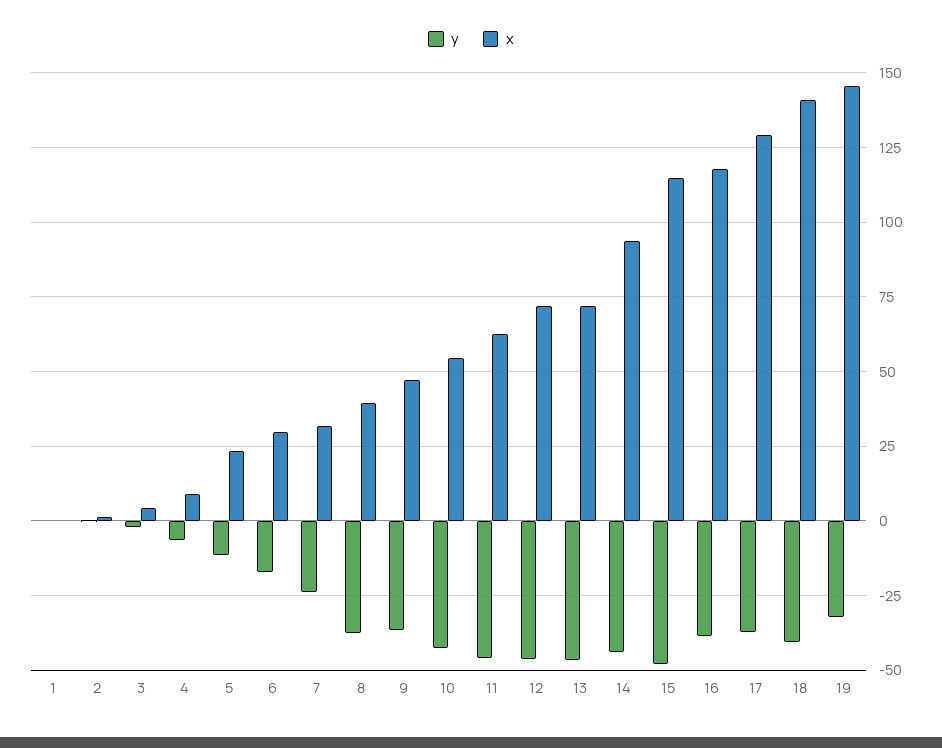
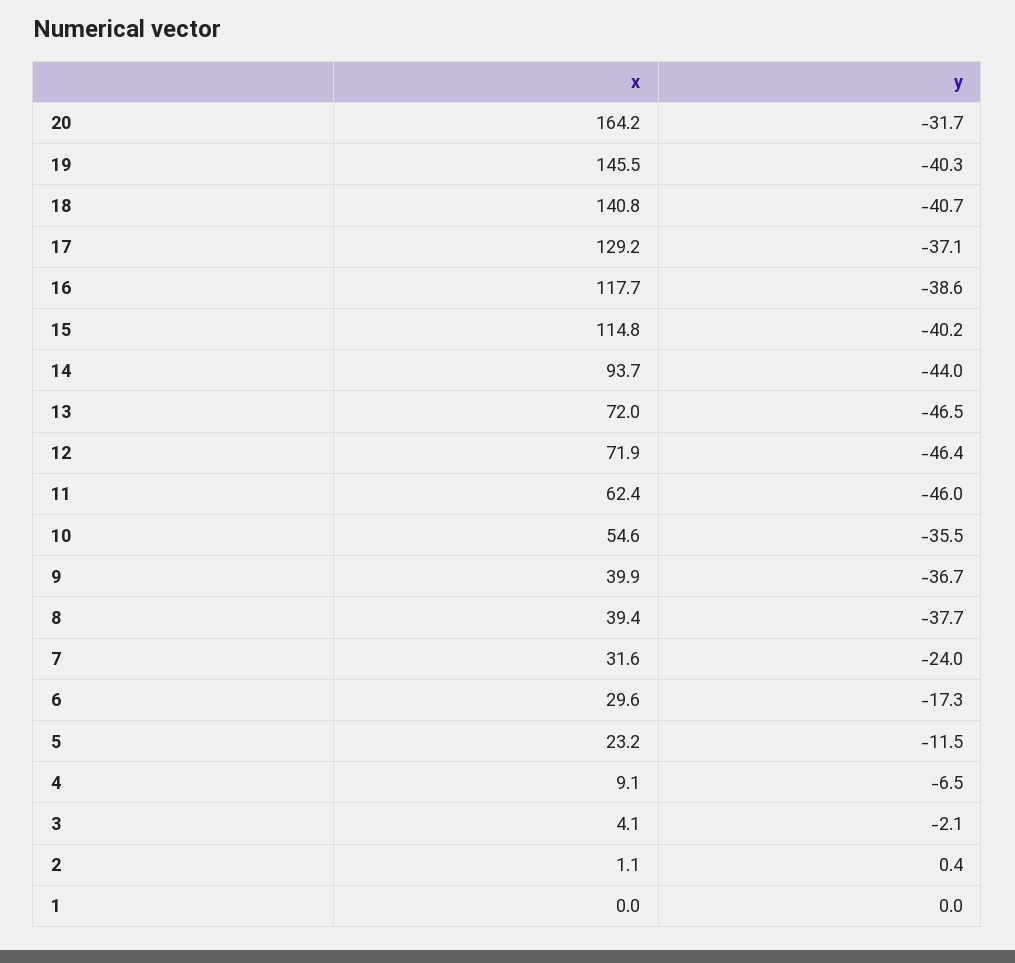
  {
    "y": {
      "1": 0,
      "2": 0.4,
      "3": -2.1,
      "4": -6.5,
      "5": -11.5,
      "6": -17.3,
      "7": -24,
      "8": -37.7,
      "9": -36.7,
-     "10": -42.5,
+     "10": -35.5,
      "11": -46,
      "12": -46.4,
      "13": -46.5,
      "14": -44,
-     "15": -47.5,
+     "15": -40.2,
      "16": -38.6,
      "17": -37.1,
      "18": -40.7,
-     "19": -32.5
+     "19": -40.3,
+     "20": -31.7
    },
    "x": {
      "1": 0,
      "2": 1.1,
      "3": 4.1,
      "4": 9.1,
      "5": 23.2,
      "6": 29.6,
      "7": 31.6,
      "8": 39.4,
-     "9": 47.5,
+     "9": 39.9,
      "10": 54.6,
      "11": 62.4,
      "12": 71.9,
      "13": 72,
      "14": 93.7,
      "15": 114.8,
      "16": 117.7,
      "17": 129.2,
      "18": 140.8,
-     "19": 145.5
+     "19": 145.5,
+     "20": 164.2
    }
  }

